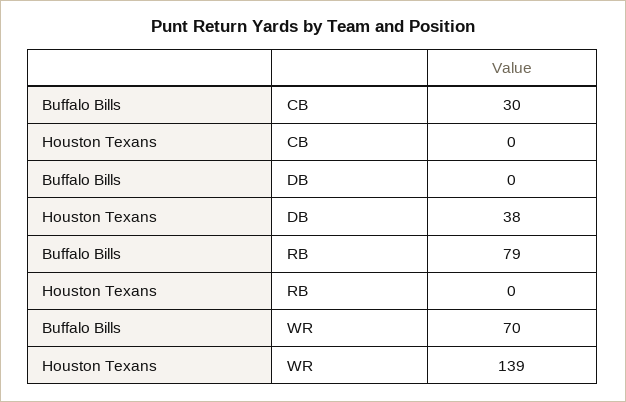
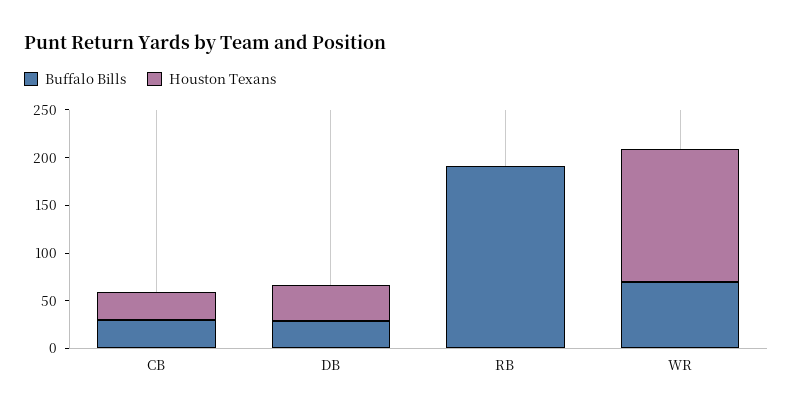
  {
    "Buffalo Bills": {
      "CB": 30,
-     "DB": 0,
+     "DB": 30,
-     "RB": 79,
+     "RB": 190,
      "WR": 70
    },
    "Houston Texans": {
-     "CB": 0,
+     "CB": 30,
      "DB": 38,
      "RB": 0,
      "WR": 139
    }
  }

